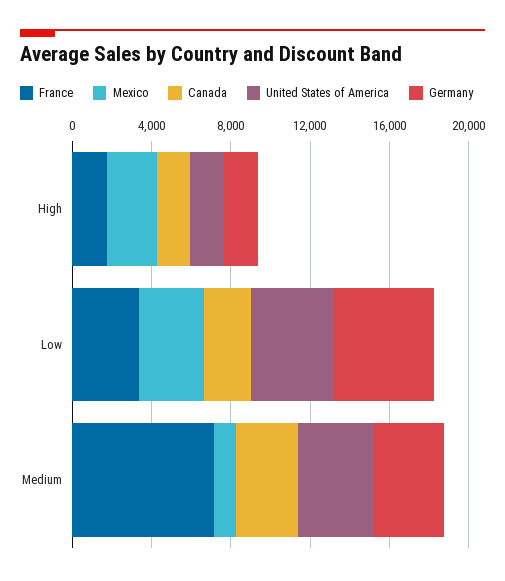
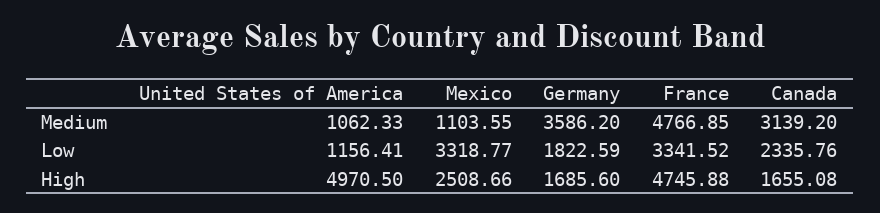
  {
    "France": {
-     "High": 2000,
+     "High": 4745.88,
      "Low": 3341.52,
-     "Medium": 7000
+     "Medium": 4766.85
    },
    "Mexico": {
      "High": 2508.66,
      "Low": 3318.77,
      "Medium": 1103.55
    },
    "Canada": {
      "High": 1655.08,
      "Low": 2335.76,
      "Medium": 3139.2
    },
    "United States of America": {
-     "High": 2000,
+     "High": 4970.5,
-     "Low": 4000,
+     "Low": 1156.41,
-     "Medium": 4000
+     "Medium": 1062.33
    },
    "Germany": {
      "High": 1685.6,
-     "Low": 5000,
+     "Low": 1822.59,
      "Medium": 3586.2
    }
  }

